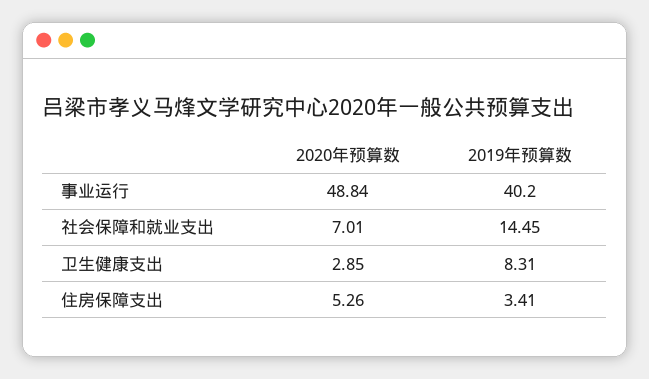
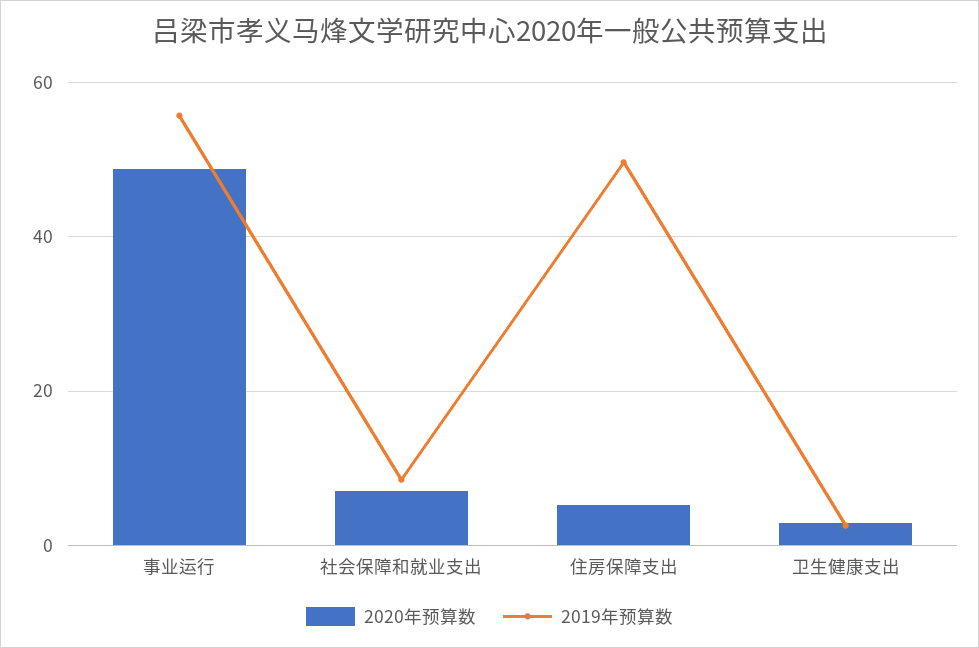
  {
    "2020年预算数": {
      "事业运行": 48.84,
      "社会保障和就业支出": 7.01,
      "卫生健康支出": 2.85,
      "住房保障支出": 5.26
    },
    "2019年预算数": {
-     "事业运行": 40.2,
+     "事业运行": 56,
-     "社会保障和就业支出": 14.45,
+     "社会保障和就业支出": 8,
-     "卫生健康支出": 8.31,
+     "卫生健康支出": 2,
-     "住房保障支出": 3.41
+     "住房保障支出": 50
    }
  }

